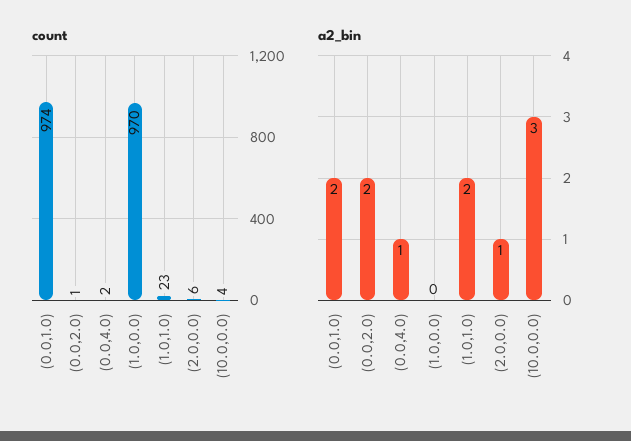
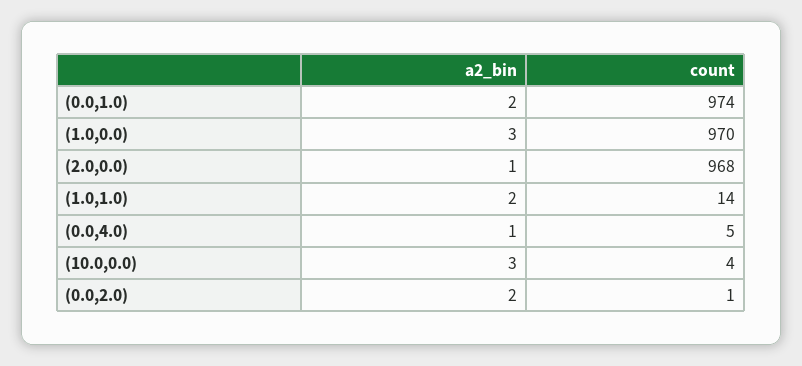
  {
    "count": {
      "(0.0,1.0)": 974,
      "(0.0,2.0)": 1,
-     "(0.0,4.0)": 2,
+     "(0.0,4.0)": 5,
      "(1.0,0.0)": 970,
-     "(1.0,1.0)": 23,
+     "(1.0,1.0)": 14,
-     "(2.0,0.0)": 6,
+     "(2.0,0.0)": 968,
      "(10.0,0.0)": 4
    },
    "a2_bin": {
      "(0.0,1.0)": 2,
      "(0.0,2.0)": 2,
      "(0.0,4.0)": 1,
-     "(1.0,0.0)": 0,
+     "(1.0,0.0)": 3,
      "(1.0,1.0)": 2,
      "(2.0,0.0)": 1,
      "(10.0,0.0)": 3
    }
  }

